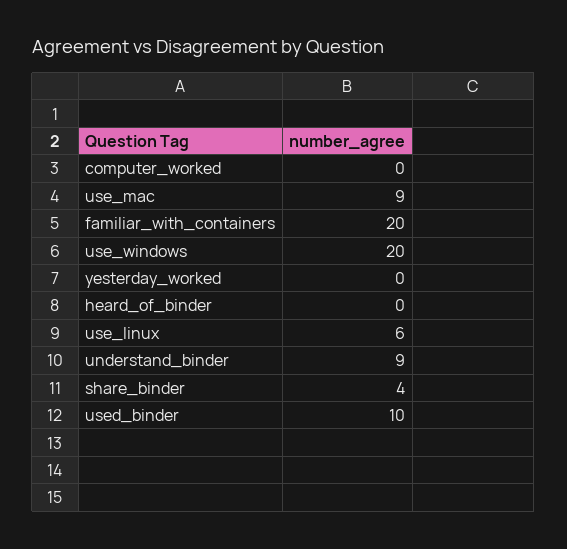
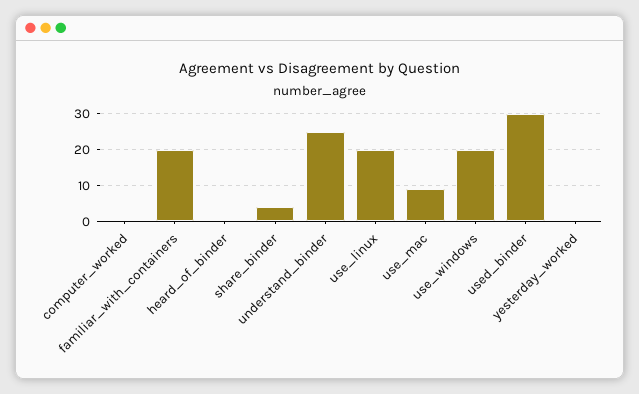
  {
    "computer_worked": 0,
    "use_mac": 9,
    "familiar_with_containers": 20,
    "use_windows": 20,
    "yesterday_worked": 0,
    "heard_of_binder": 0,
-   "use_linux": 6,
+   "use_linux": 20,
-   "understand_binder": 9,
+   "understand_binder": 25,
    "share_binder": 4,
-   "used_binder": 10
+   "used_binder": 30
  }

